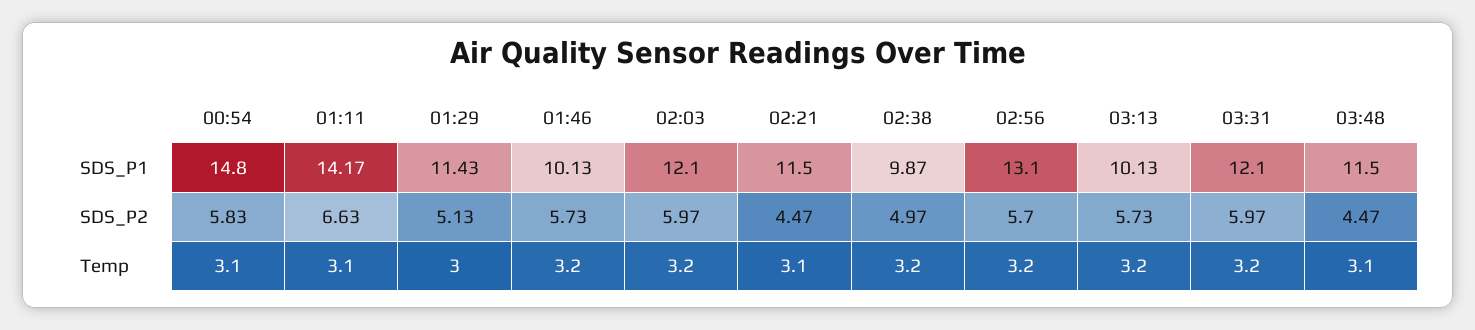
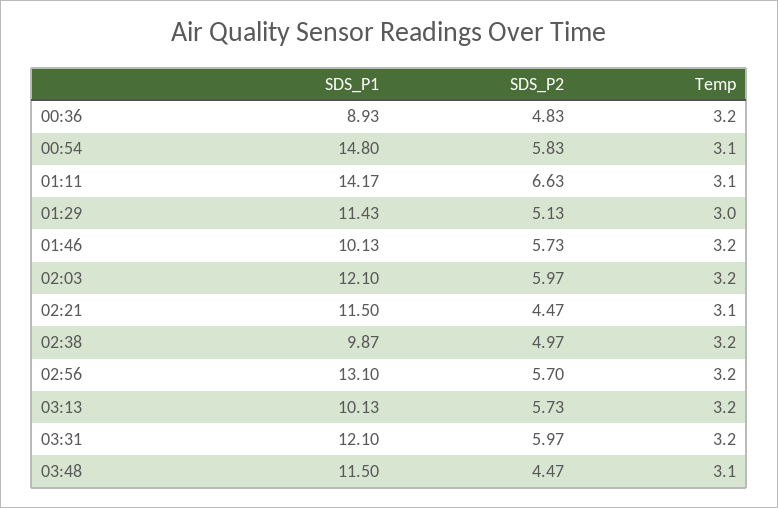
  {
    "00:54": {
      "SDS_P1": 14.8,
      "SDS_P2": 5.83,
      "Temp": 3.1
    },
    "01:11": {
      "SDS_P1": 14.17,
      "SDS_P2": 6.63,
      "Temp": 3.1
    },
    "01:29": {
      "SDS_P1": 11.43,
      "SDS_P2": 5.13,
      "Temp": 3
    },
    "01:46": {
      "SDS_P1": 10.13,
      "SDS_P2": 5.73,
      "Temp": 3.2
    },
    "02:03": {
      "SDS_P1": 12.1,
      "SDS_P2": 5.97,
      "Temp": 3.2
    },
    "02:21": {
      "SDS_P1": 11.5,
      "SDS_P2": 4.47,
      "Temp": 3.1
    },
    "02:38": {
      "SDS_P1": 9.87,
      "SDS_P2": 4.97,
      "Temp": 3.2
    },
    "02:56": {
      "SDS_P1": 13.1,
      "SDS_P2": 5.7,
      "Temp": 3.2
    },
    "03:13": {
      "SDS_P1": 10.13,
      "SDS_P2": 5.73,
      "Temp": 3.2
    },
    "03:31": {
      "SDS_P1": 12.1,
      "SDS_P2": 5.97,
      "Temp": 3.2
    },
    "03:48": {
      "SDS_P1": 11.5,
      "SDS_P2": 4.47,
      "Temp": 3.1
-   }
+   },
+   "00:36": {
+     "SDS_P1": 8.93,
+     "SDS_P2": 4.83,
+     "Temp": 3.2
+   }
  }

